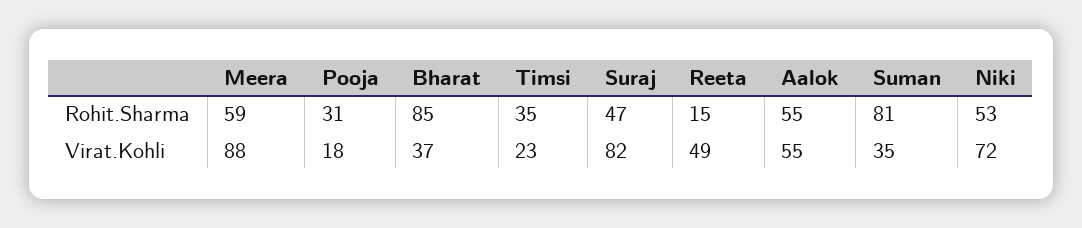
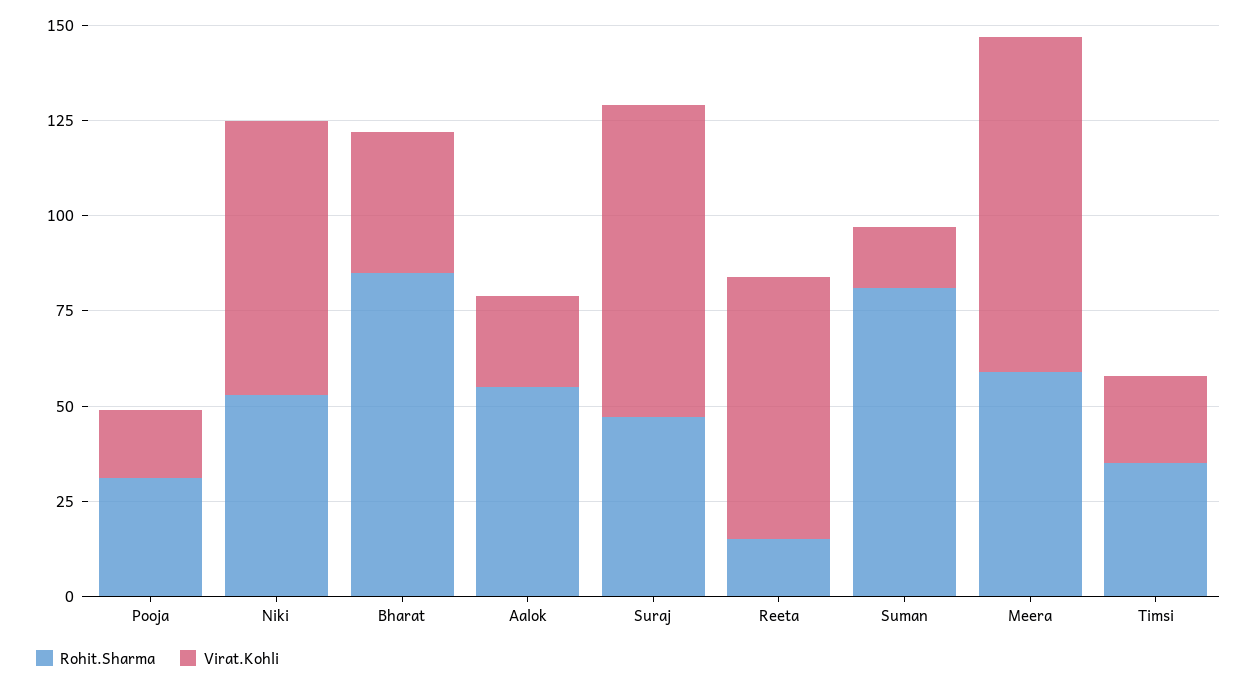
  {
    "Rohit.Sharma": {
      "Meera": 59,
      "Pooja": 31,
      "Bharat": 85,
      "Timsi": 35,
      "Suraj": 47,
      "Reeta": 15,
      "Aalok": 55,
      "Suman": 81,
      "Niki": 53
    },
    "Virat.Kohli": {
      "Meera": 88,
      "Pooja": 18,
      "Bharat": 37,
      "Timsi": 23,
      "Suraj": 82,
-     "Reeta": 49,
+     "Reeta": 70,
-     "Aalok": 55,
+     "Aalok": 25,
-     "Suman": 35,
+     "Suman": 15,
      "Niki": 72
    }
  }

